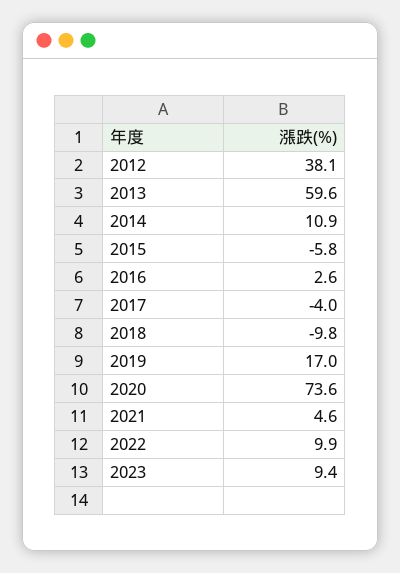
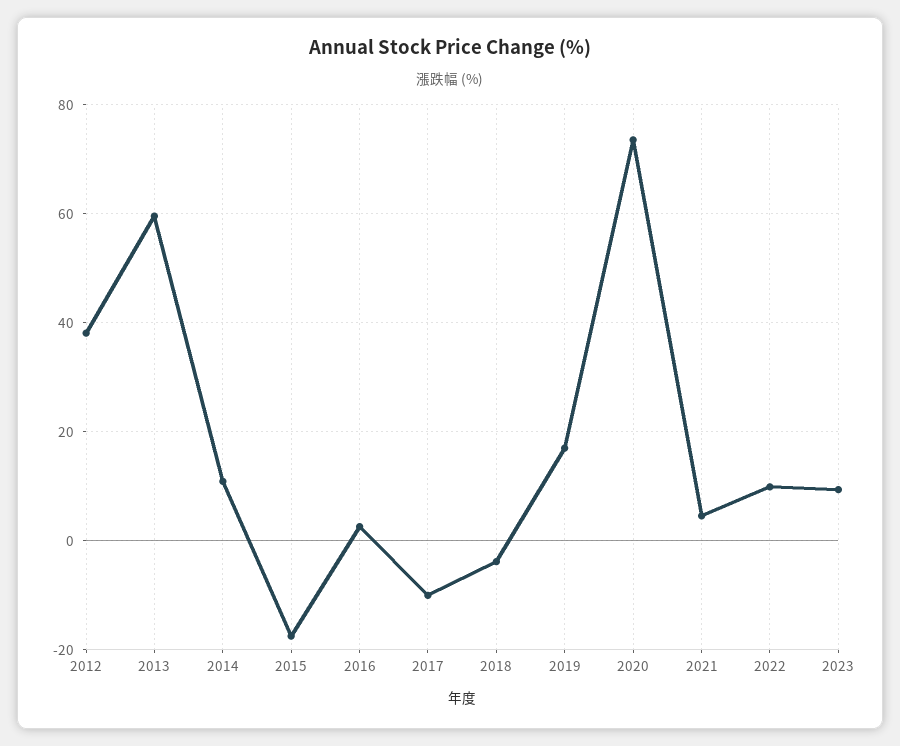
  {
    "2012": 38.1,
    "2013": 59.6,
    "2014": 10.9,
-   "2015": -5.8,
+   "2015": -18,
    "2016": 2.6,
-   "2017": -4,
+   "2017": -10,
-   "2018": -9.8,
+   "2018": -4,
    "2019": 17,
    "2020": 73.6,
    "2021": 4.6,
    "2022": 9.9,
    "2023": 9.4
  }

